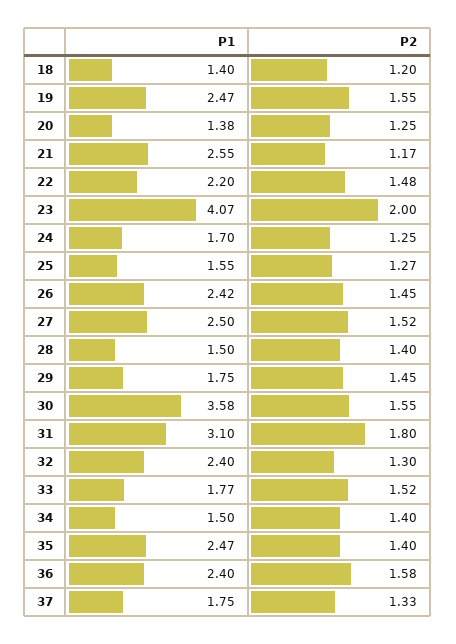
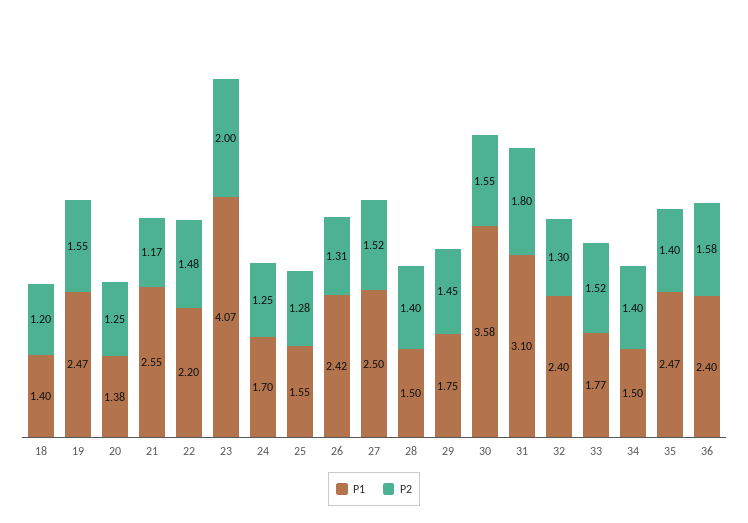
  {
    "P1": {
      "18": 1.4,
      "19": 2.47,
      "20": 1.38,
      "21": 2.55,
      "22": 2.2,
      "23": 4.07,
      "24": 1.7,
      "25": 1.55,
      "26": 2.42,
      "27": 2.5,
      "28": 1.5,
      "29": 1.75,
      "30": 3.58,
      "31": 3.1,
      "32": 2.4,
      "33": 1.77,
      "34": 1.5,
      "35": 2.47,
-     "36": 2.4,
+     "36": 2.4
-     "37": 1.75
    },
    "P2": {
      "18": 1.2,
      "19": 1.55,
      "20": 1.25,
      "21": 1.17,
      "22": 1.48,
      "23": 2,
      "24": 1.25,
-     "25": 1.27,
+     "25": 1.28,
-     "26": 1.45,
+     "26": 1.31,
      "27": 1.52,
      "28": 1.4,
      "29": 1.45,
      "30": 1.55,
      "31": 1.8,
      "32": 1.3,
      "33": 1.52,
      "34": 1.4,
      "35": 1.4,
-     "36": 1.58,
+     "36": 1.58
-     "37": 1.33
    }
  }

